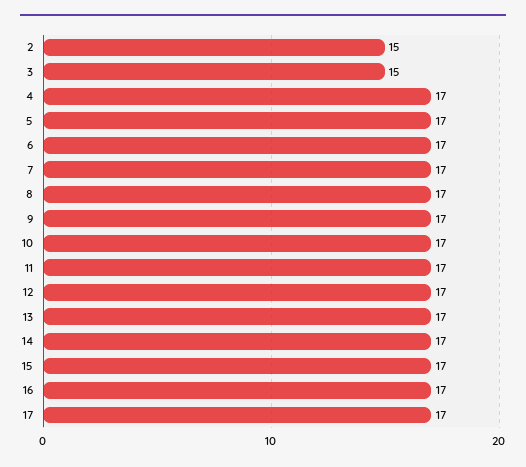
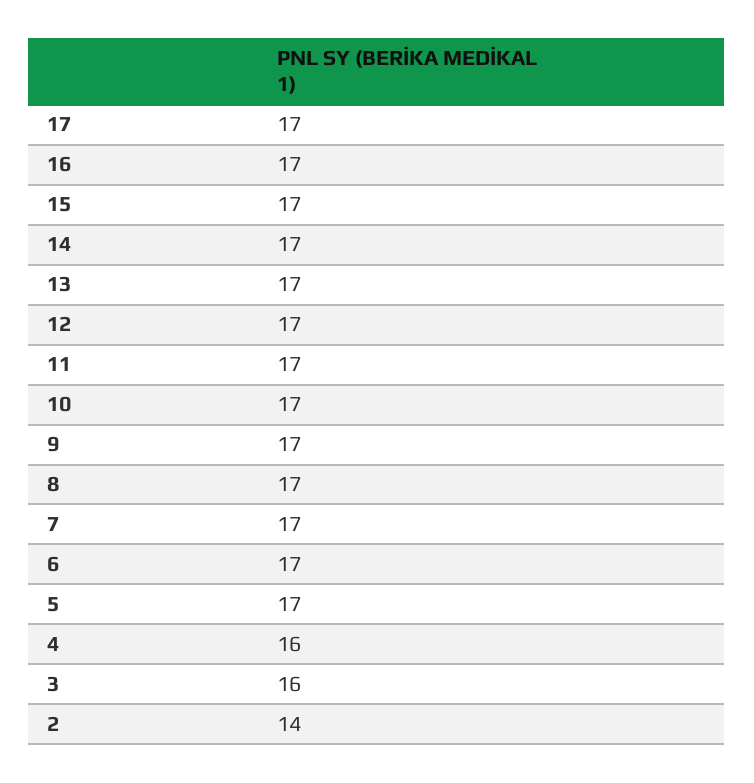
  {
-   "2": 15,
+   "2": 14,
-   "3": 15,
+   "3": 16,
-   "4": 17,
+   "4": 16,
    "5": 17,
    "6": 17,
    "7": 17,
    "8": 17,
    "9": 17,
    "10": 17,
    "11": 17,
    "12": 17,
    "13": 17,
    "14": 17,
    "15": 17,
    "16": 17,
    "17": 17
  }

